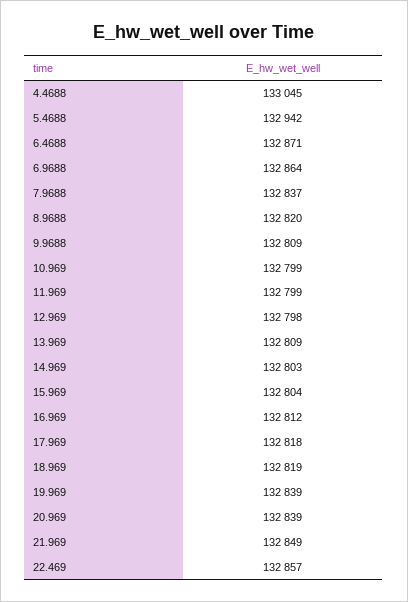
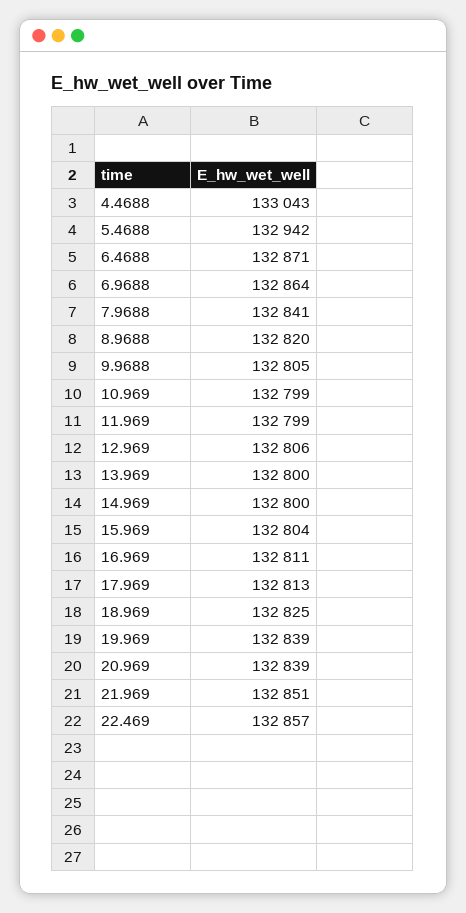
  {
-   "4.4688": 133045,
+   "4.4688": 133043,
    "5.4688": 132942,
    "6.4688": 132871,
    "6.9688": 132864,
-   "7.9688": 132837,
+   "7.9688": 132841,
    "8.9688": 132820,
-   "9.9688": 132809,
+   "9.9688": 132805,
    "10.969": 132799,
    "11.969": 132799,
-   "12.969": 132798,
+   "12.969": 132806,
-   "13.969": 132809,
+   "13.969": 132800,
-   "14.969": 132803,
+   "14.969": 132800,
    "15.969": 132804,
-   "16.969": 132812,
+   "16.969": 132811,
-   "17.969": 132818,
+   "17.969": 132813,
-   "18.969": 132819,
+   "18.969": 132825,
    "19.969": 132839,
    "20.969": 132839,
-   "21.969": 132849,
+   "21.969": 132851,
    "22.469": 132857
  }

